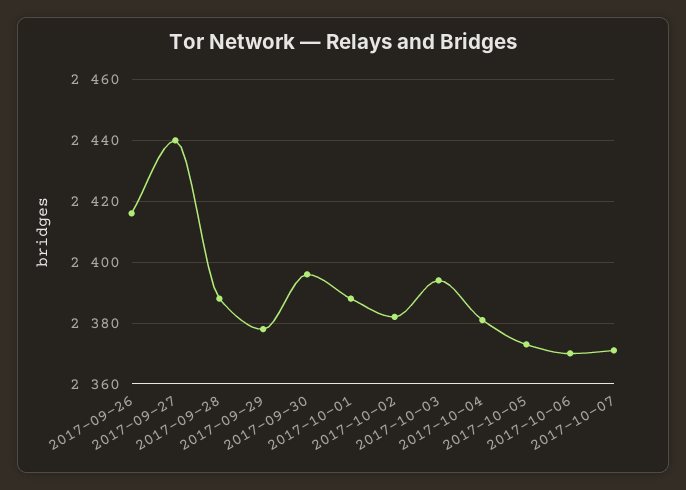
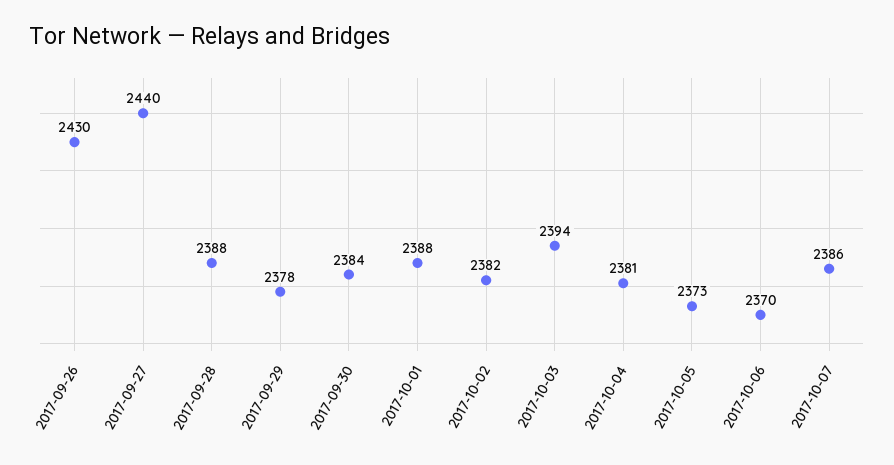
  {
-   "2017-09-26": 2415,
+   "2017-09-26": 2430,
    "2017-09-27": 2440,
    "2017-09-28": 2388,
    "2017-09-29": 2378,
-   "2017-09-30": 2395,
+   "2017-09-30": 2384,
    "2017-10-01": 2388,
    "2017-10-02": 2382,
    "2017-10-03": 2394,
    "2017-10-04": 2381,
    "2017-10-05": 2373,
    "2017-10-06": 2370,
-   "2017-10-07": 2370
+   "2017-10-07": 2386
  }

